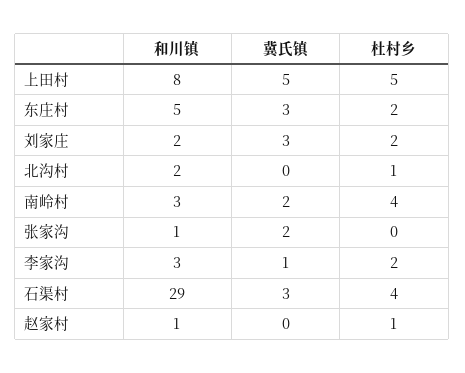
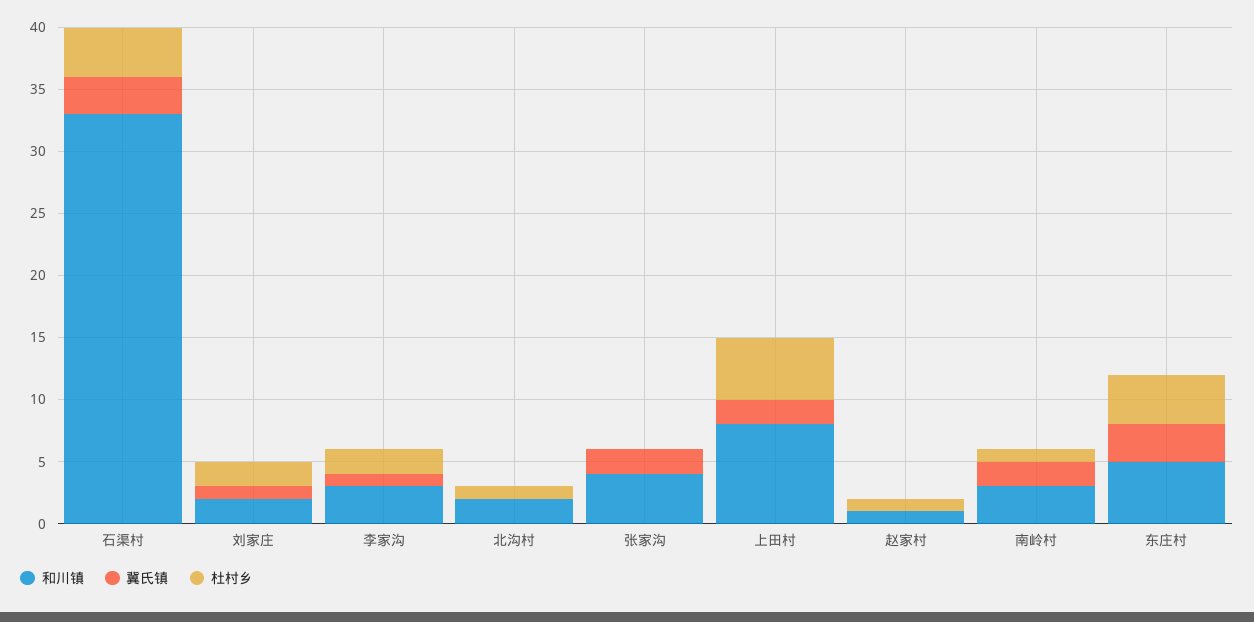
  {
    "和川镇": {
      "上田村": 8,
      "东庄村": 5,
      "刘家庄": 2,
      "北沟村": 2,
      "南岭村": 3,
-     "张家沟": 1,
+     "张家沟": 4,
      "李家沟": 3,
-     "石渠村": 29,
+     "石渠村": 33,
      "赵家村": 1
    },
    "冀氏镇": {
-     "上田村": 5,
+     "上田村": 2,
      "东庄村": 3,
-     "刘家庄": 3,
+     "刘家庄": 1,
      "北沟村": 0,
      "南岭村": 2,
      "张家沟": 2,
      "李家沟": 1,
      "石渠村": 3,
      "赵家村": 0
    },
    "杜村乡": {
      "上田村": 5,
-     "东庄村": 2,
+     "东庄村": 4,
      "刘家庄": 2,
      "北沟村": 1,
-     "南岭村": 4,
+     "南岭村": 1,
      "张家沟": 0,
      "李家沟": 2,
      "石渠村": 4,
      "赵家村": 1
    }
  }

